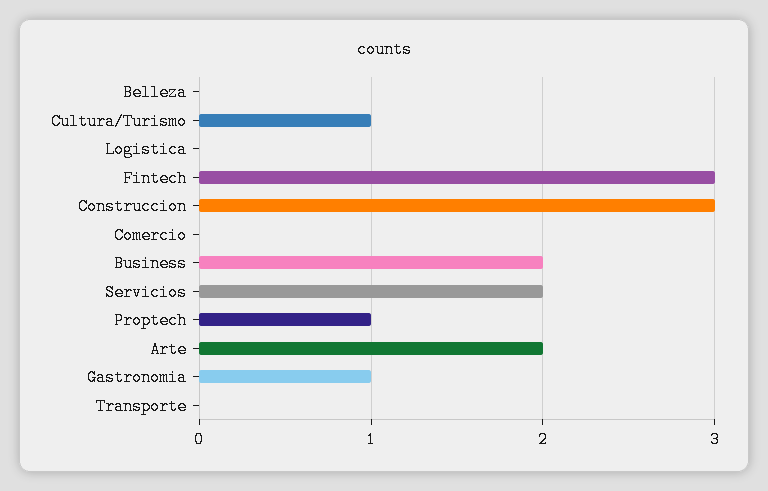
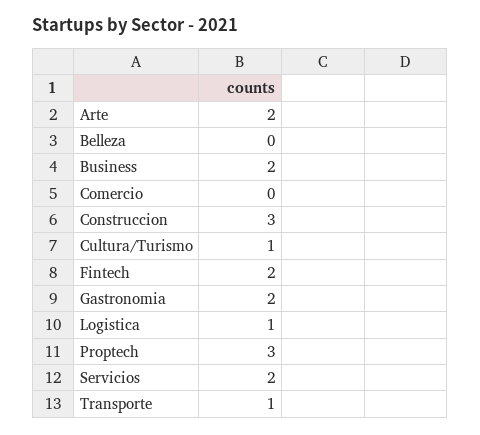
  {
    "Belleza": 0,
    "Cultura/Turismo": 1,
-   "Logistica": 0,
+   "Logistica": 1,
-   "Fintech": 3,
+   "Fintech": 2,
    "Construccion": 3,
    "Comercio": 0,
    "Business": 2,
    "Servicios": 2,
-   "Proptech": 1,
+   "Proptech": 3,
    "Arte": 2,
-   "Gastronomia": 1,
+   "Gastronomia": 2,
-   "Transporte": 0
+   "Transporte": 1
  }

